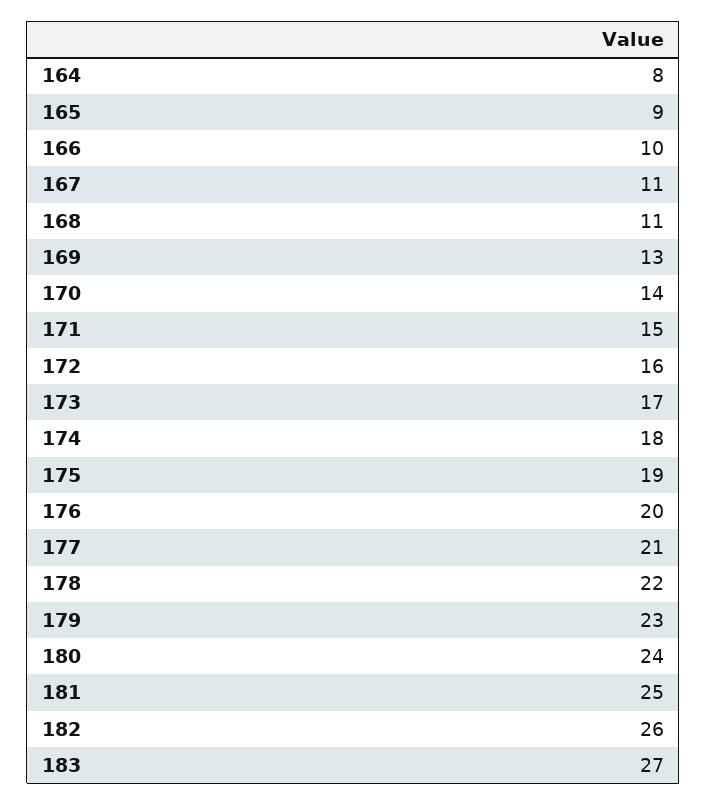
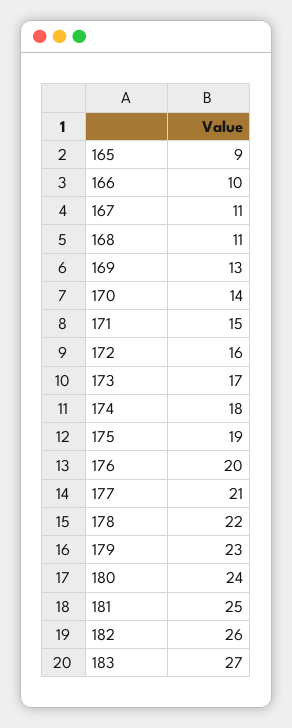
  {
-   "164": 8,
    "165": 9,
    "166": 10,
    "167": 11,
    "168": 11,
    "169": 13,
    "170": 14,
    "171": 15,
    "172": 16,
    "173": 17,
    "174": 18,
    "175": 19,
    "176": 20,
    "177": 21,
    "178": 22,
    "179": 23,
    "180": 24,
    "181": 25,
    "182": 26,
    "183": 27
  }

